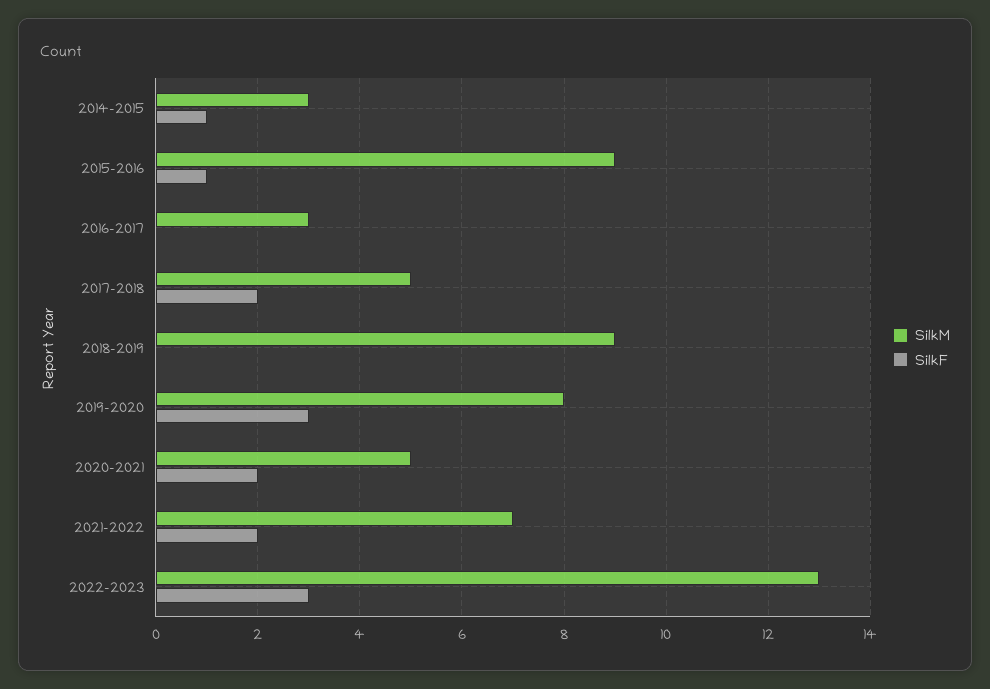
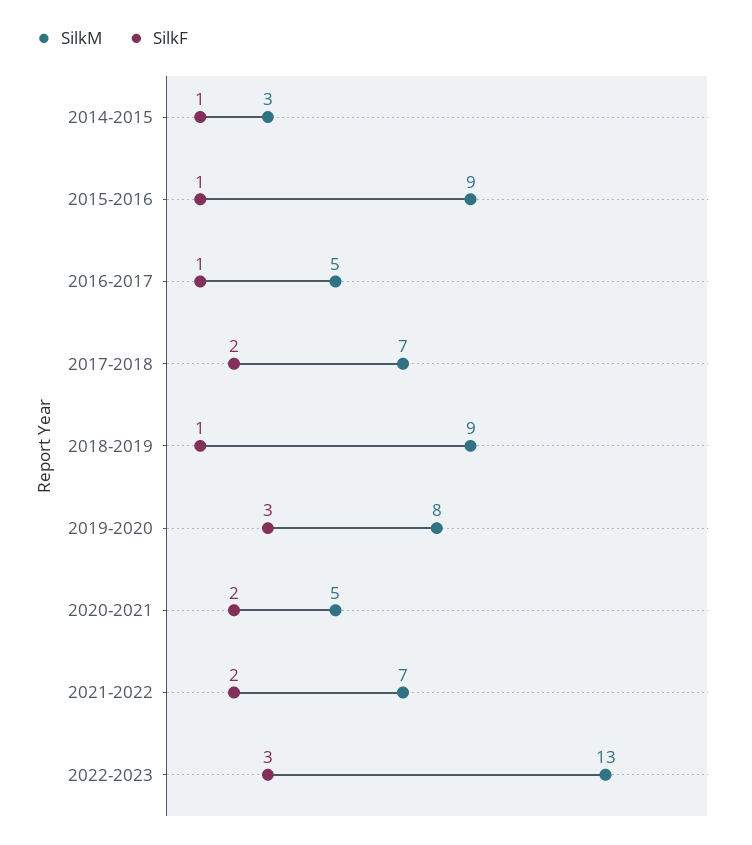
  {
    "SilkM": {
      "2014-2015": 3,
      "2015-2016": 9,
-     "2016-2017": 3,
+     "2016-2017": 5,
-     "2017-2018": 5,
+     "2017-2018": 7,
      "2018-2019": 9,
      "2019-2020": 8,
      "2020-2021": 5,
      "2021-2022": 7,
      "2022-2023": 13
    },
    "SilkF": {
      "2014-2015": 1,
      "2015-2016": 1,
-     "2016-2017": 0,
+     "2016-2017": 1,
      "2017-2018": 2,
-     "2018-2019": 0,
+     "2018-2019": 1,
      "2019-2020": 3,
      "2020-2021": 2,
      "2021-2022": 2,
      "2022-2023": 3
    }
  }

